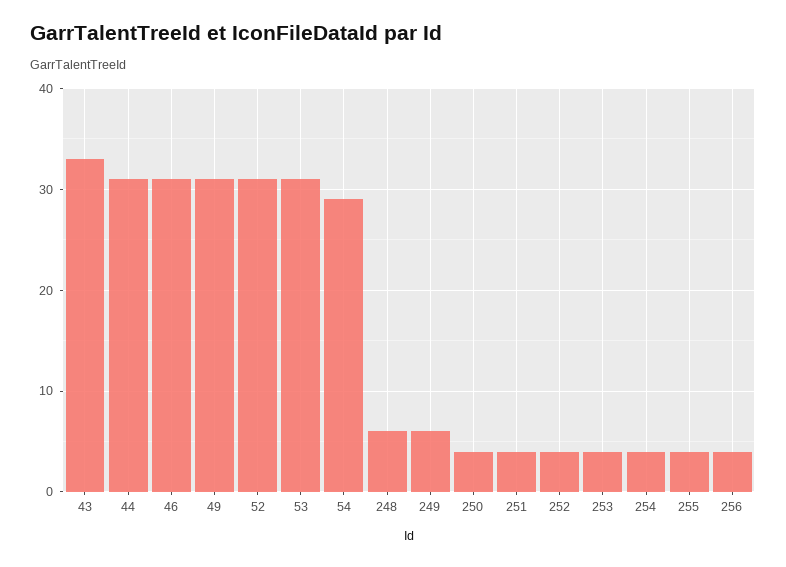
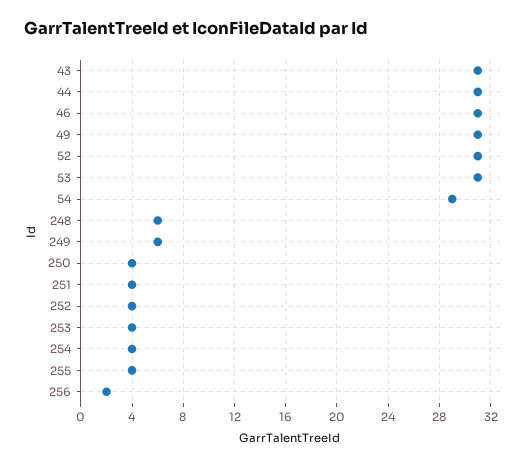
  {
-   "43": 33,
+   "43": 31,
    "44": 31,
    "46": 31,
    "49": 31,
    "52": 31,
    "53": 31,
    "54": 29,
    "248": 6,
    "249": 6,
    "250": 4,
    "251": 4,
    "252": 4,
    "253": 4,
    "254": 4,
    "255": 4,
-   "256": 4
+   "256": 2
  }

